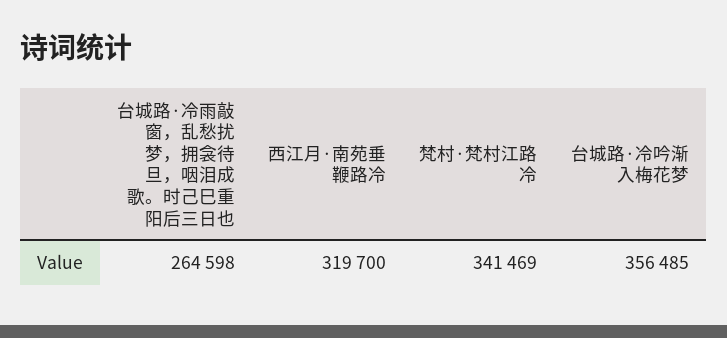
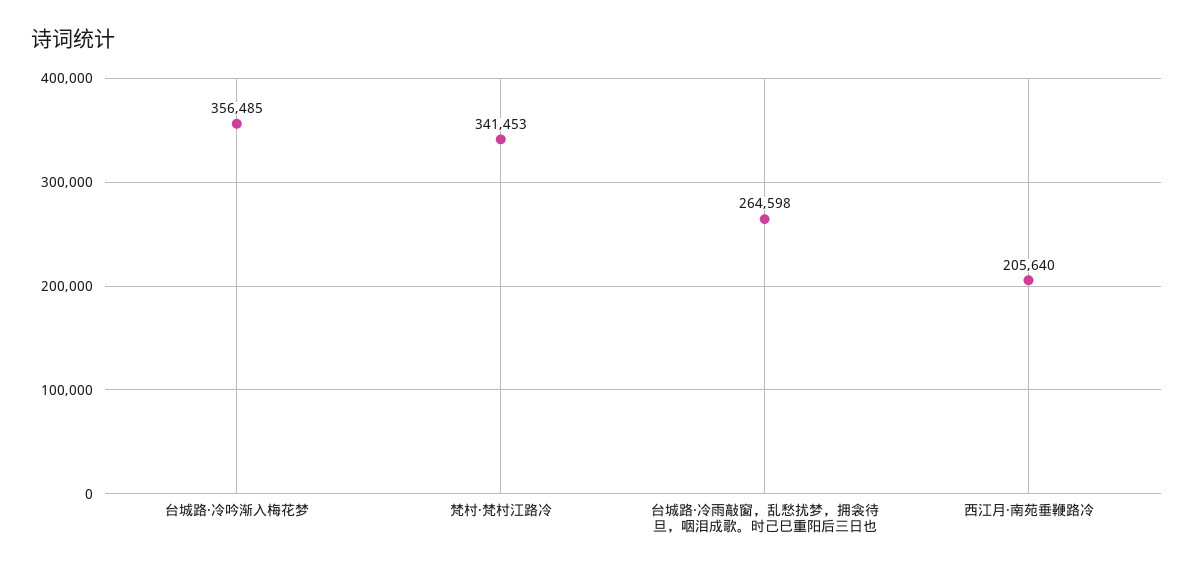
  {
    "台城路·冷雨敲窗，乱愁扰梦，拥衾待旦，咽泪成歌。时己巳重阳后三日也": 264598,
-   "西江月·南苑垂鞭路冷": 319700,
+   "西江月·南苑垂鞭路冷": 205640,
-   "梵村·梵村江路冷": 341469,
+   "梵村·梵村江路冷": 341453,
    "台城路·冷吟渐入梅花梦": 356485
  }

